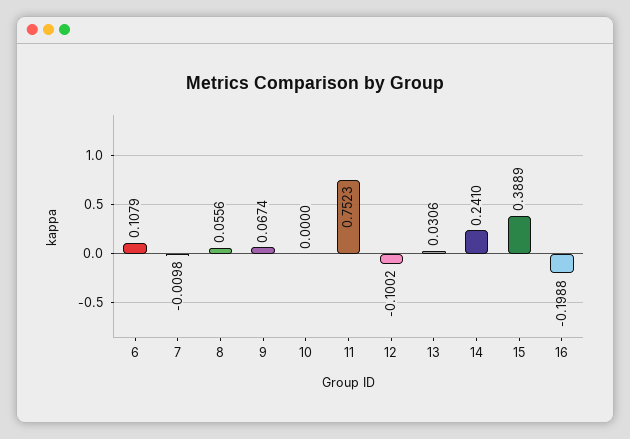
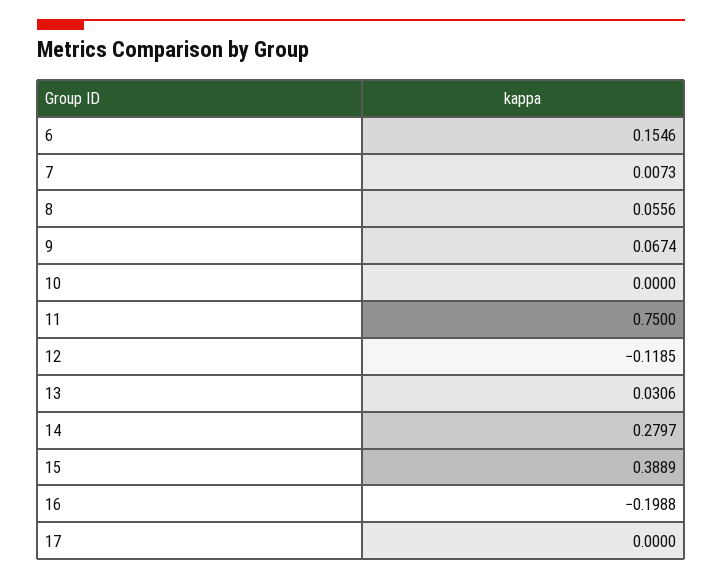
  {
-   "6": 0.1079,
+   "6": 0.1546,
-   "7": -0.0098,
+   "7": 0.0073,
    "8": 0.0556,
    "9": 0.0674,
    "10": 0,
-   "11": 0.7523,
+   "11": 0.75,
-   "12": -0.1002,
+   "12": -0.1185,
    "13": 0.0306,
-   "14": 0.241,
+   "14": 0.2797,
    "15": 0.3889,
-   "16": -0.1988
+   "16": -0.1988,
+   "17": 0
  }

